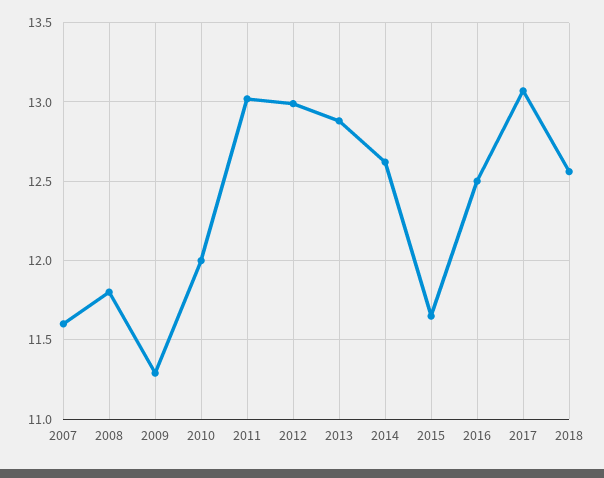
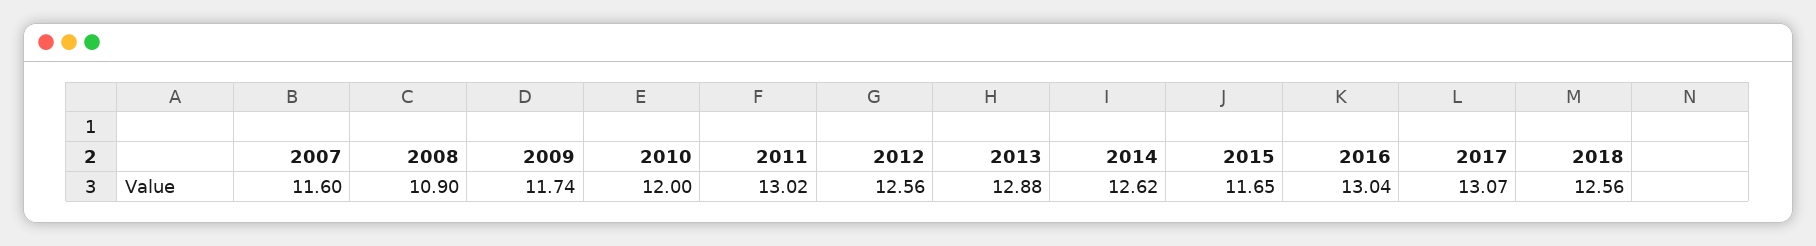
  {
    "2007": 11.6,
-   "2008": 11.8,
+   "2008": 10.9,
-   "2009": 11.3,
+   "2009": 11.74,
    "2010": 12,
    "2011": 13.02,
-   "2012": 13,
+   "2012": 12.56,
    "2013": 12.88,
    "2014": 12.62,
    "2015": 11.65,
-   "2016": 12.5,
+   "2016": 13.04,
    "2017": 13.07,
    "2018": 12.56
  }

